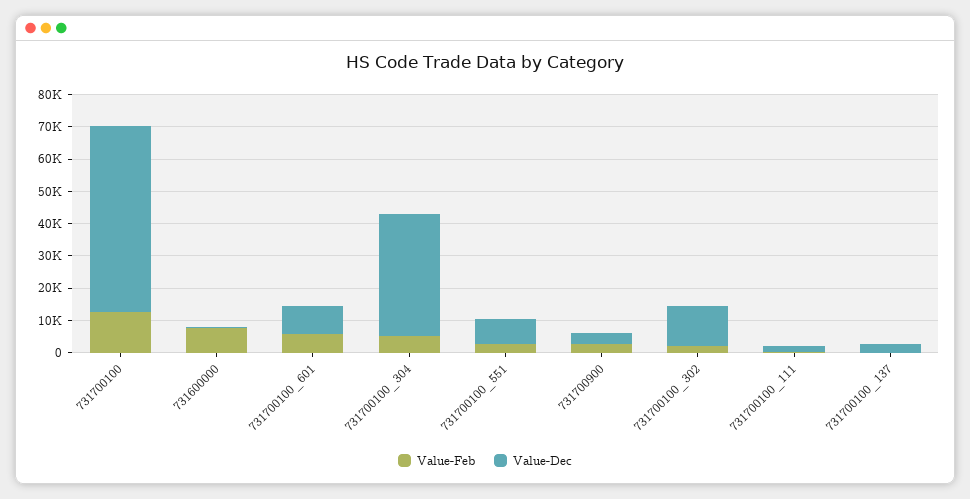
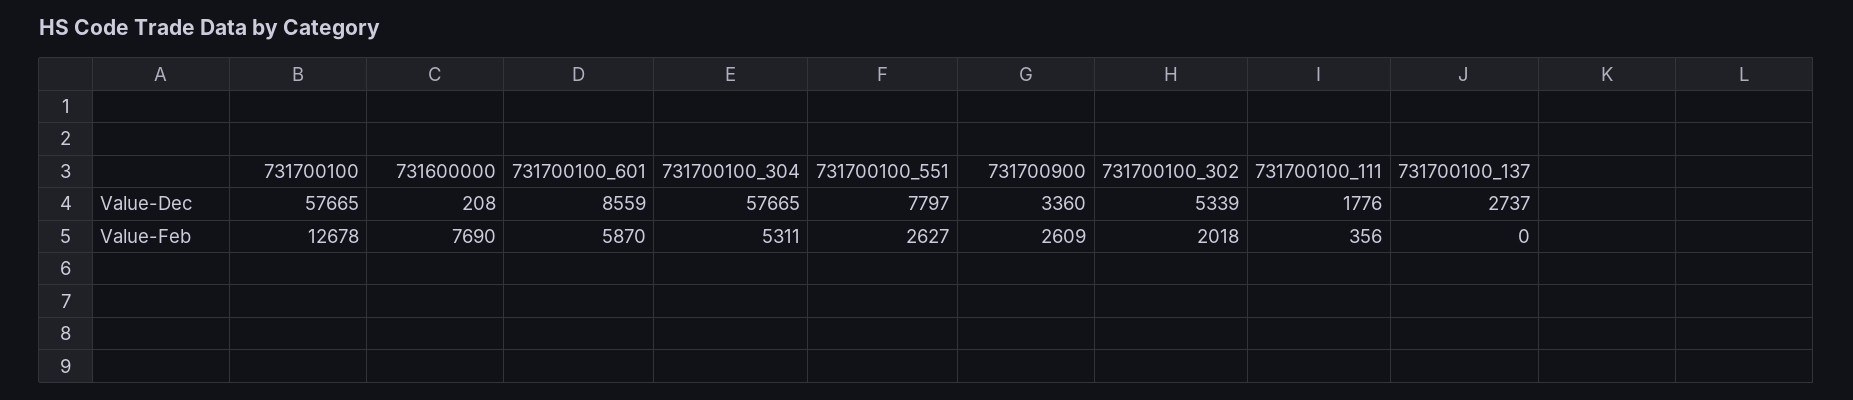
  {
    "Value-Feb": {
      "731700100": 12678,
      "731600000": 7690,
      "731700100_601": 5870,
      "731700100_304": 5311,
      "731700100_551": 2627,
      "731700900": 2609,
      "731700100_302": 2018,
      "731700100_111": 356,
      "731700100_137": 0
    },
    "Value-Dec": {
      "731700100": 57665,
      "731600000": 208,
      "731700100_601": 8559,
-     "731700100_304": 37500,
+     "731700100_304": 57665,
      "731700100_551": 7797,
      "731700900": 3360,
-     "731700100_302": 12500,
+     "731700100_302": 5339,
      "731700100_111": 1776,
      "731700100_137": 2737
    }
  }

